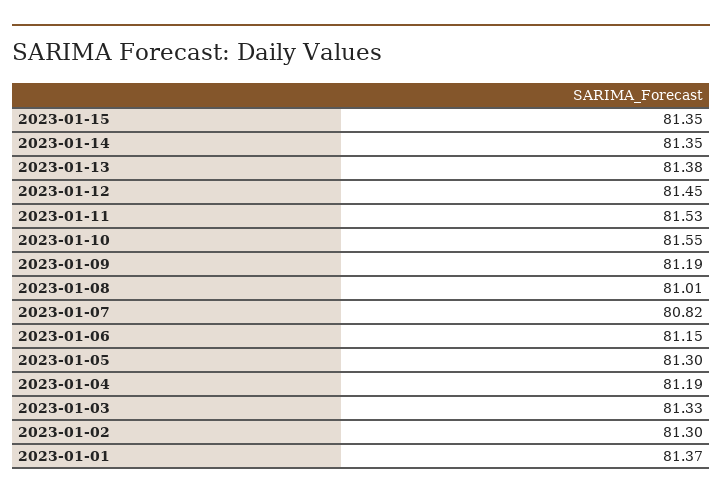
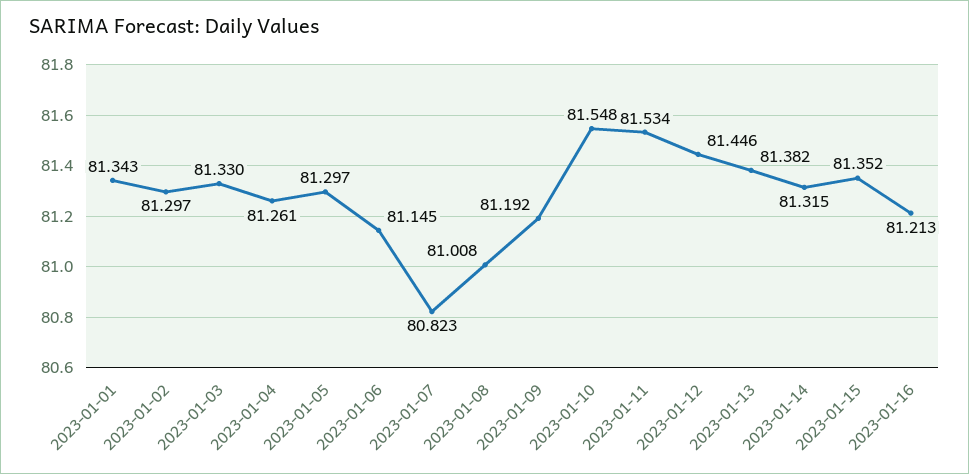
  {
    "2023-01-15": 81.352,
-   "2023-01-14": 81.35,
+   "2023-01-14": 81.315,
    "2023-01-13": 81.382,
    "2023-01-12": 81.446,
    "2023-01-11": 81.534,
    "2023-01-10": 81.548,
    "2023-01-09": 81.192,
    "2023-01-08": 81.008,
    "2023-01-07": 80.823,
    "2023-01-06": 81.145,
    "2023-01-05": 81.297,
-   "2023-01-04": 81.19,
+   "2023-01-04": 81.261,
    "2023-01-03": 81.33,
    "2023-01-02": 81.297,
-   "2023-01-01": 81.37
+   "2023-01-01": 81.343,
+   "2023-01-16": 81.213
  }

